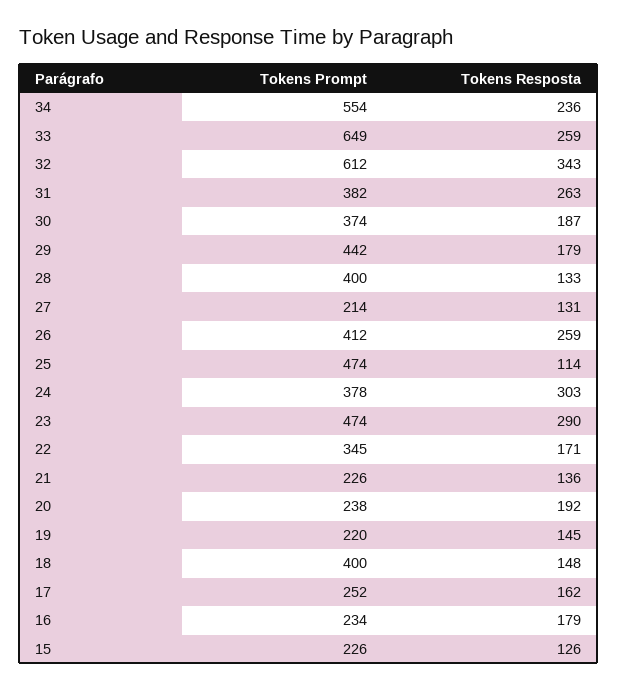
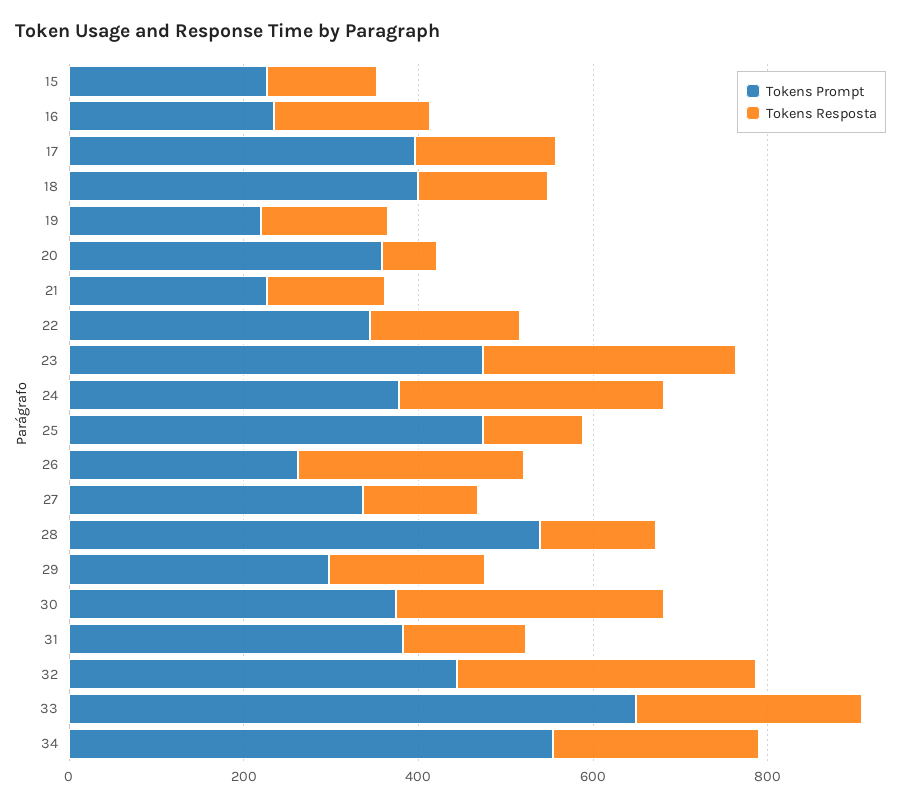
  {
    "Tokens Prompt": {
      "34": 554,
      "33": 649,
-     "32": 612,
+     "32": 450,
      "31": 382,
      "30": 374,
-     "29": 442,
+     "29": 300,
-     "28": 400,
+     "28": 550,
-     "27": 214,
+     "27": 350,
-     "26": 412,
+     "26": 250,
      "25": 474,
      "24": 378,
      "23": 474,
      "22": 345,
      "21": 226,
-     "20": 238,
+     "20": 350,
      "19": 220,
      "18": 400,
-     "17": 252,
+     "17": 400,
      "16": 234,
      "15": 226
    },
    "Tokens Resposta": {
      "34": 236,
      "33": 259,
      "32": 343,
-     "31": 263,
+     "31": 150,
-     "30": 187,
+     "30": 300,
      "29": 179,
      "28": 133,
      "27": 131,
      "26": 259,
      "25": 114,
      "24": 303,
      "23": 290,
      "22": 171,
      "21": 136,
-     "20": 192,
+     "20": 50,
      "19": 145,
      "18": 148,
      "17": 162,
      "16": 179,
      "15": 126
    }
  }

